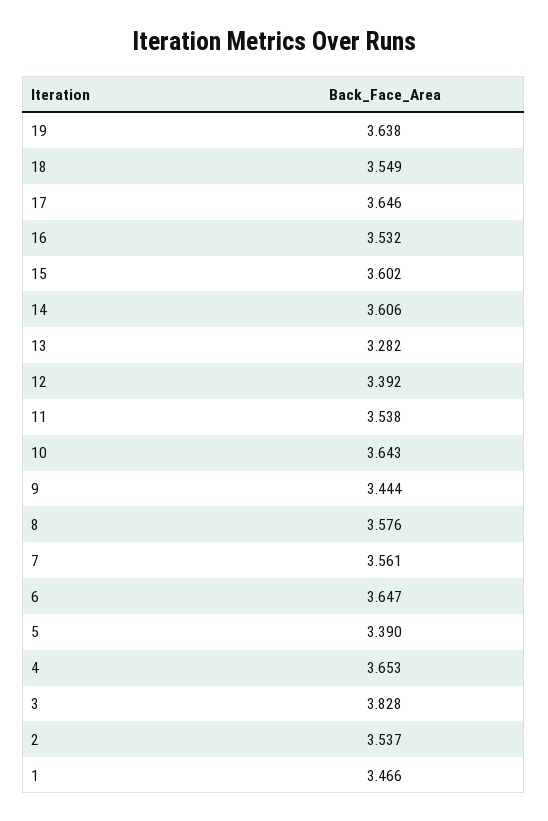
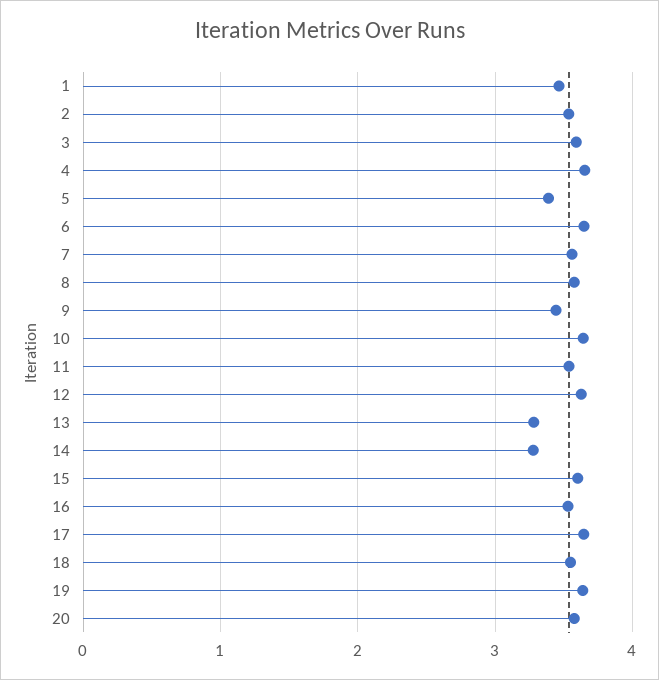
  {
    "19": 3.638,
    "18": 3.549,
    "17": 3.646,
    "16": 3.532,
    "15": 3.602,
-   "14": 3.606,
+   "14": 3.3,
    "13": 3.282,
-   "12": 3.392,
+   "12": 3.6,
    "11": 3.538,
    "10": 3.643,
    "9": 3.444,
    "8": 3.576,
    "7": 3.561,
    "6": 3.647,
    "5": 3.39,
    "4": 3.653,
-   "3": 3.828,
+   "3": 3.6,
    "2": 3.537,
-   "1": 3.466
+   "1": 3.466,
+   "20": 3.6
  }

